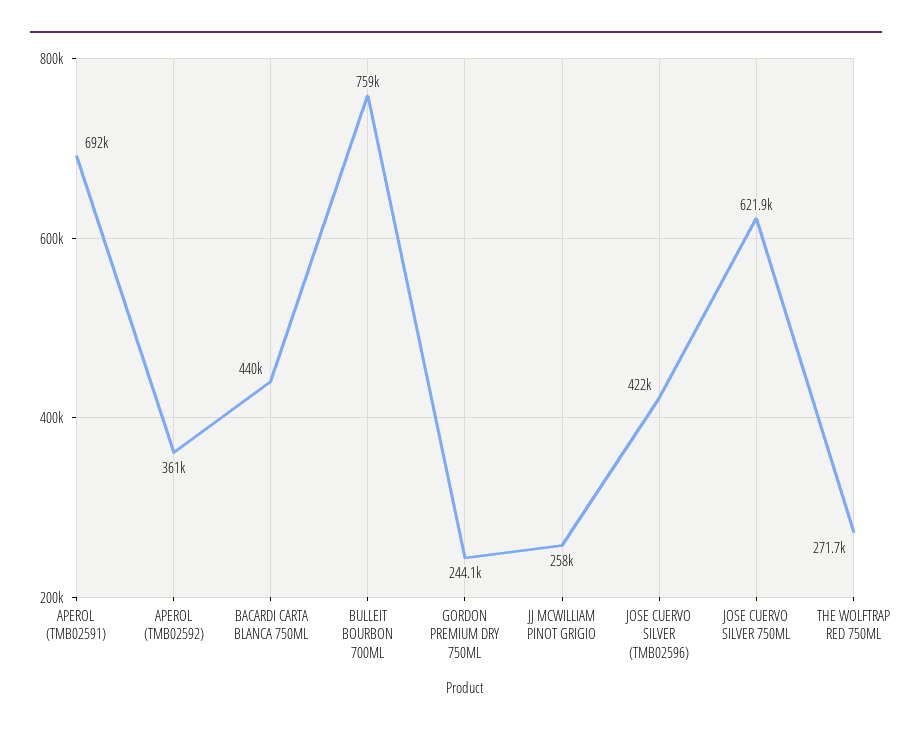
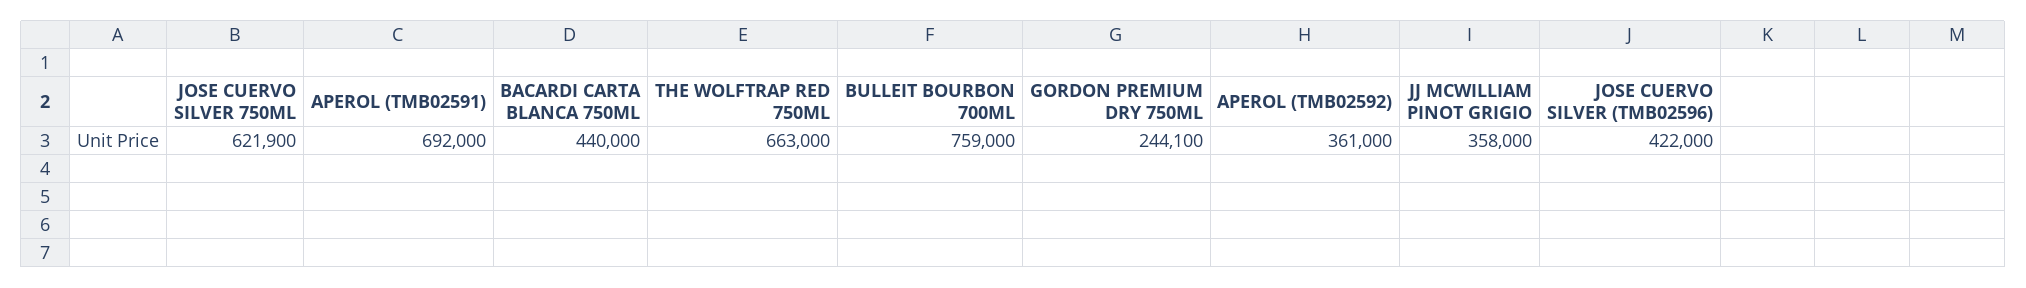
  {
    "APEROL (TMB02591)": 692000,
    "APEROL (TMB02592)": 361000,
    "BACARDI CARTA BLANCA 750ML": 440000,
    "BULLEIT BOURBON 700ML": 759000,
    "GORDON PREMIUM DRY 750ML": 244100,
-   "JJ MCWILLIAM PINOT GRIGIO": 258000,
+   "JJ MCWILLIAM PINOT GRIGIO": 358000,
    "JOSE CUERVO SILVER (TMB02596)": 422000,
    "JOSE CUERVO SILVER 750ML": 621900,
-   "THE WOLFTRAP RED 750ML": 271700
+   "THE WOLFTRAP RED 750ML": 663000
  }

